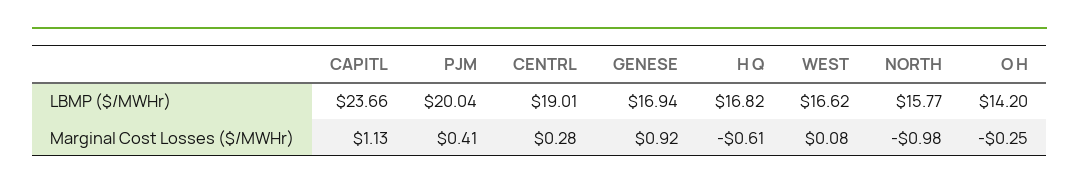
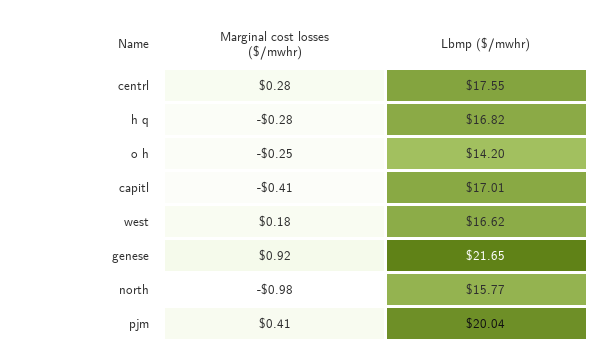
  {
    "CAPITL": {
-     "LBMP ($/MWHr)": 23.66,
+     "LBMP ($/MWHr)": 17.01,
-     "Marginal Cost Losses ($/MWHr)": 1.13
+     "Marginal Cost Losses ($/MWHr)": -0.41
    },
    "PJM": {
      "LBMP ($/MWHr)": 20.04,
      "Marginal Cost Losses ($/MWHr)": 0.41
    },
    "CENTRL": {
-     "LBMP ($/MWHr)": 19.01,
+     "LBMP ($/MWHr)": 17.55,
      "Marginal Cost Losses ($/MWHr)": 0.28
    },
    "GENESE": {
-     "LBMP ($/MWHr)": 16.94,
+     "LBMP ($/MWHr)": 21.65,
      "Marginal Cost Losses ($/MWHr)": 0.92
    },
    "H Q": {
      "LBMP ($/MWHr)": 16.82,
-     "Marginal Cost Losses ($/MWHr)": -0.61
+     "Marginal Cost Losses ($/MWHr)": -0.28
    },
    "WEST": {
      "LBMP ($/MWHr)": 16.62,
-     "Marginal Cost Losses ($/MWHr)": 0.08
+     "Marginal Cost Losses ($/MWHr)": 0.18
    },
    "NORTH": {
      "LBMP ($/MWHr)": 15.77,
      "Marginal Cost Losses ($/MWHr)": -0.98
    },
    "O H": {
      "LBMP ($/MWHr)": 14.2,
      "Marginal Cost Losses ($/MWHr)": -0.25
    }
  }

